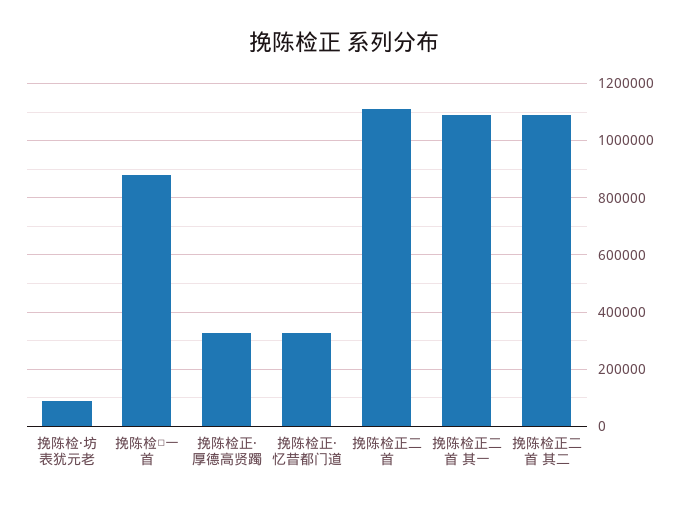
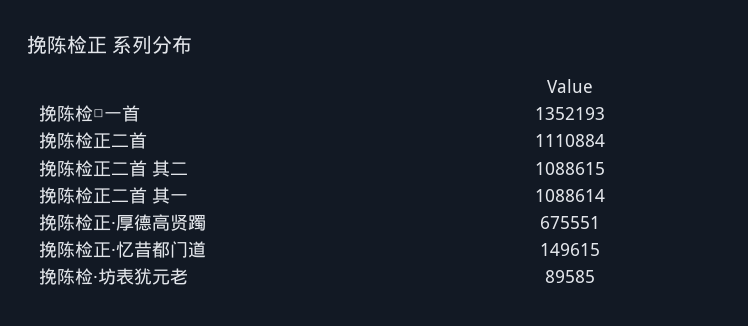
  {
    "挽陈检·坊表犹元老": 89585,
-   "挽陈检□一首": 875000,
+   "挽陈检□一首": 1352193,
-   "挽陈检正·厚德高贤躅": 325000,
+   "挽陈检正·厚德高贤躅": 675551,
-   "挽陈检正·忆昔都门道": 325000,
+   "挽陈检正·忆昔都门道": 149615,
    "挽陈检正二首": 1110884,
    "挽陈检正二首 其一": 1088614,
    "挽陈检正二首 其二": 1088615
  }

